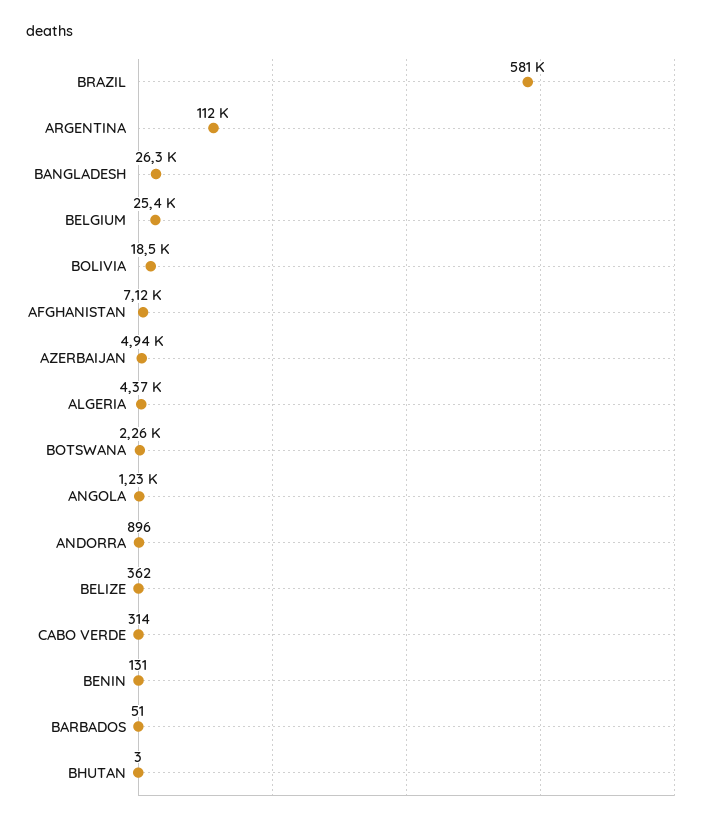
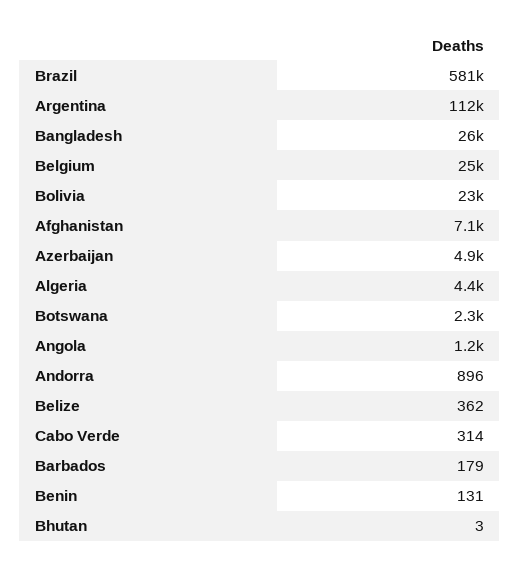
  {
    "BRAZIL": 581000,
    "ARGENTINA": 112000,
    "BANGLADESH": 26300,
    "BELGIUM": 25400,
-   "BOLIVIA": 18500,
+   "BOLIVIA": 23000,
    "AFGHANISTAN": 7120,
    "AZERBAIJAN": 4940,
    "ALGERIA": 4370,
    "BOTSWANA": 2260,
    "ANGOLA": 1230,
    "ANDORRA": 896,
    "BELIZE": 362,
    "CABO VERDE": 314,
    "BENIN": 131,
-   "BARBADOS": 51,
+   "BARBADOS": 179,
    "BHUTAN": 3
  }

